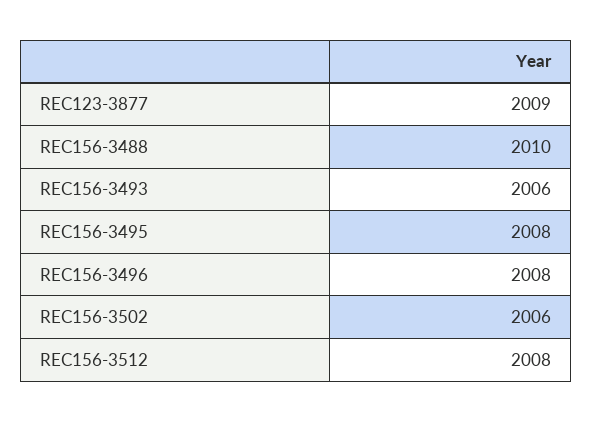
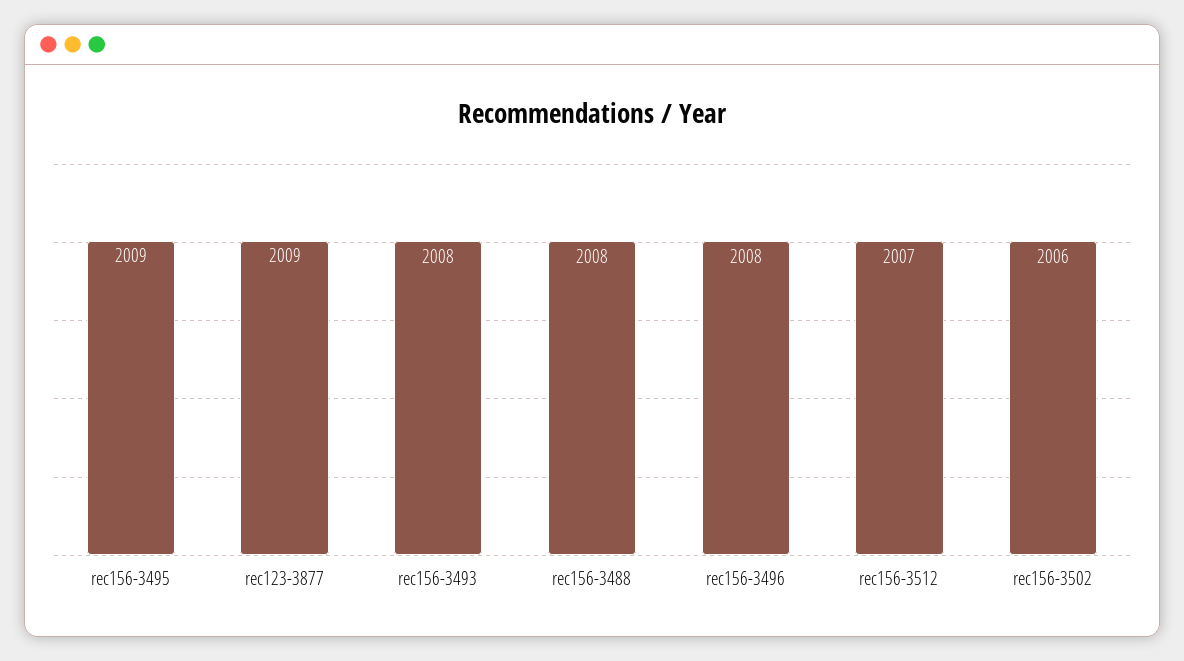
  {
    "REC123-3877": 2009,
-   "REC156-3488": 2010,
+   "REC156-3488": 2008,
-   "REC156-3493": 2006,
+   "REC156-3493": 2008,
-   "REC156-3495": 2008,
+   "REC156-3495": 2009,
    "REC156-3496": 2008,
    "REC156-3502": 2006,
-   "REC156-3512": 2008
+   "REC156-3512": 2007
  }

